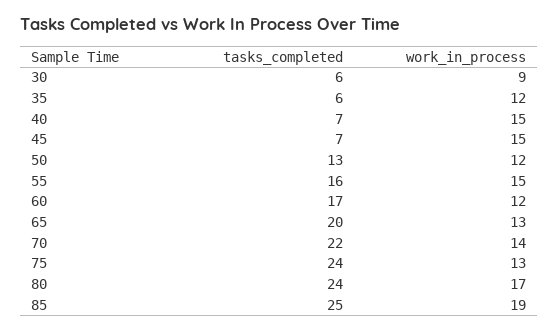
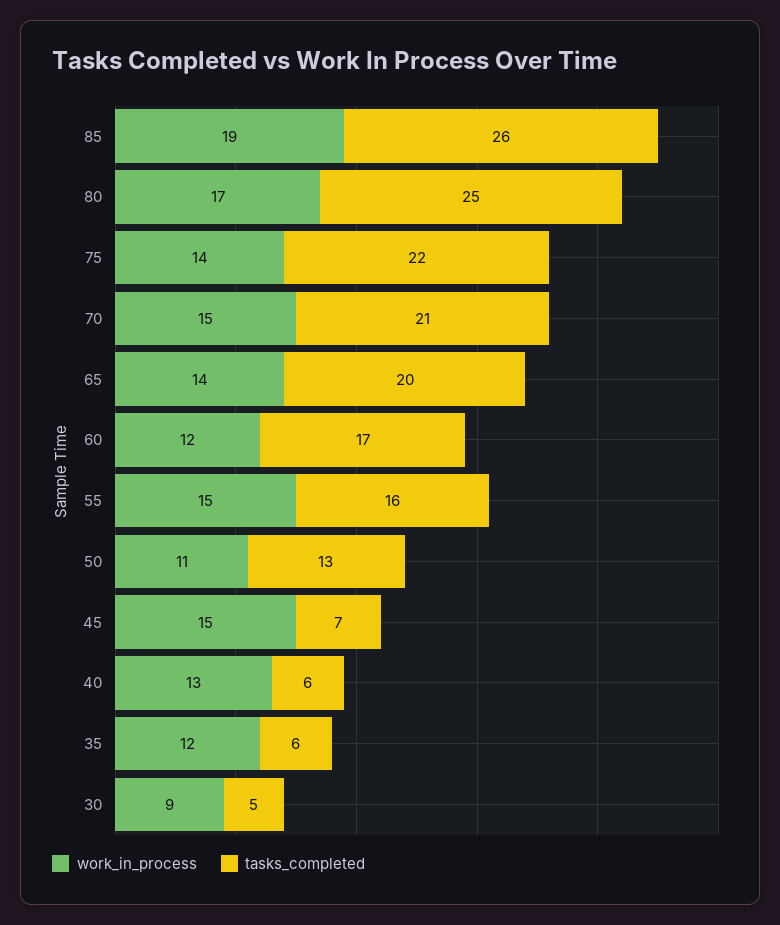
  {
    "tasks_completed": {
-     "30": 6,
+     "30": 5,
      "35": 6,
-     "40": 7,
+     "40": 6,
      "45": 7,
      "50": 13,
      "55": 16,
      "60": 17,
      "65": 20,
-     "70": 22,
+     "70": 21,
-     "75": 24,
+     "75": 22,
-     "80": 24,
+     "80": 25,
-     "85": 25
+     "85": 26
    },
    "work_in_process": {
      "30": 9,
      "35": 12,
-     "40": 15,
+     "40": 13,
      "45": 15,
-     "50": 12,
+     "50": 11,
      "55": 15,
      "60": 12,
-     "65": 13,
+     "65": 14,
-     "70": 14,
+     "70": 15,
-     "75": 13,
+     "75": 14,
      "80": 17,
      "85": 19
    }
  }

